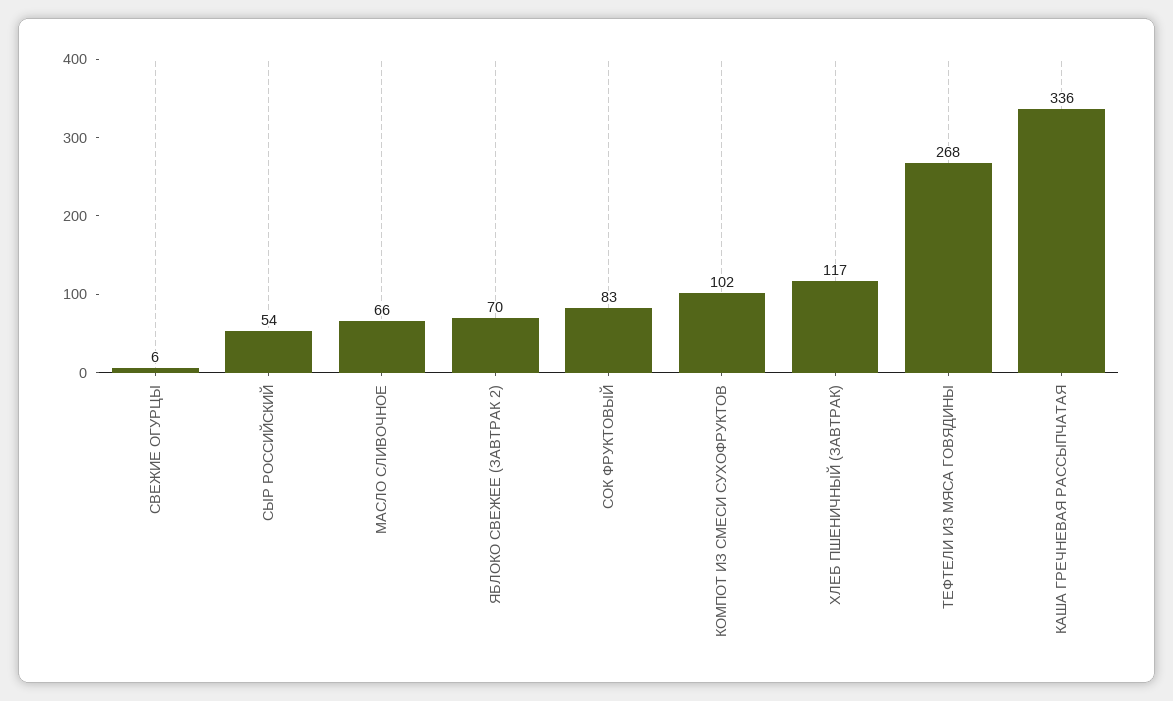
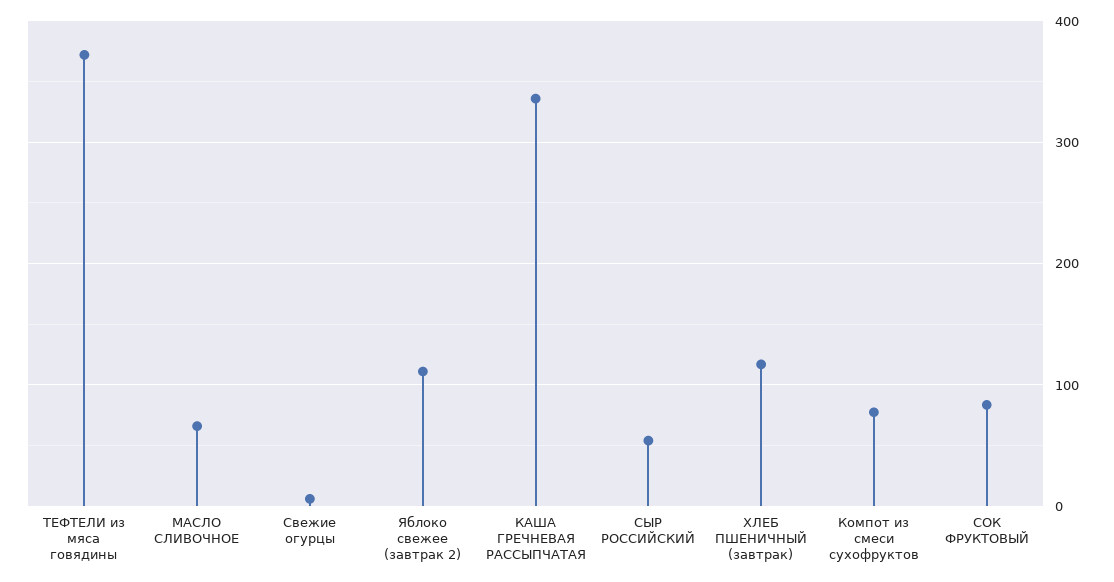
  {
    "СВЕЖИЕ ОГУРЦЫ": 6,
    "СЫР РОССИЙСКИЙ": 54,
    "МАСЛО СЛИВОЧНОЕ": 66,
-   "ЯБЛОКО СВЕЖЕЕ (ЗАВТРАК 2)": 70,
+   "ЯБЛОКО СВЕЖЕЕ (ЗАВТРАК 2)": 110,
    "СОК ФРУКТОВЫЙ": 83,
-   "КОМПОТ ИЗ СМЕСИ СУХОФРУКТОВ": 102,
+   "КОМПОТ ИЗ СМЕСИ СУХОФРУКТОВ": 80,
    "ХЛЕБ ПШЕНИЧНЫЙ (ЗАВТРАК)": 117,
-   "ТЕФТЕЛИ ИЗ МЯСА ГОВЯДИНЫ": 268,
+   "ТЕФТЕЛИ ИЗ МЯСА ГОВЯДИНЫ": 370,
    "КАША ГРЕЧНЕВАЯ РАССЫПЧАТАЯ": 336
  }

